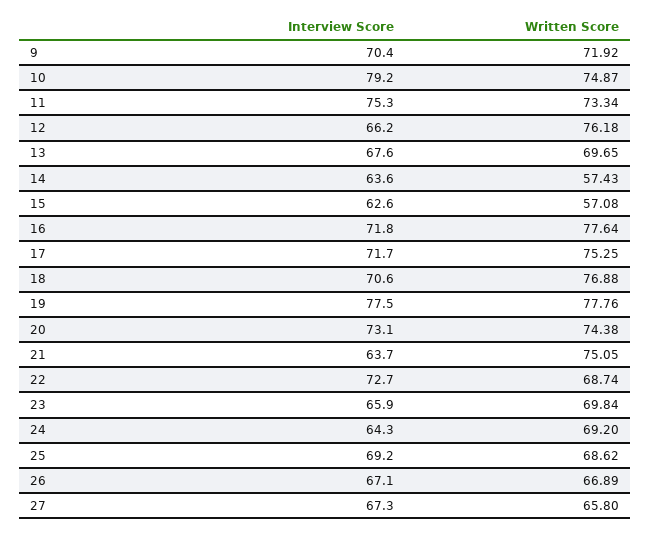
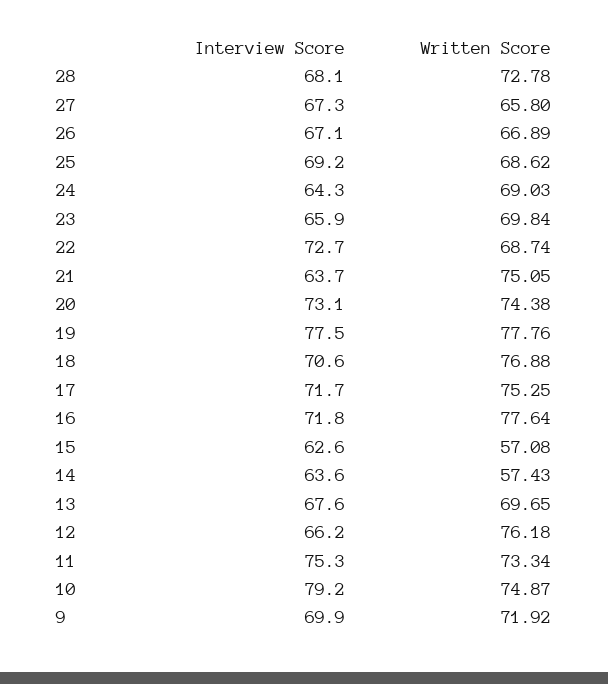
  {
    "Interview Score": {
-     "9": 70.4,
+     "9": 69.9,
      "10": 79.2,
      "11": 75.3,
      "12": 66.2,
      "13": 67.6,
      "14": 63.6,
      "15": 62.6,
      "16": 71.8,
      "17": 71.7,
      "18": 70.6,
      "19": 77.5,
      "20": 73.1,
      "21": 63.7,
      "22": 72.7,
      "23": 65.9,
      "24": 64.3,
      "25": 69.2,
      "26": 67.1,
-     "27": 67.3
+     "27": 67.3,
+     "28": 68.1
    },
    "Written Score": {
      "9": 71.92,
      "10": 74.87,
      "11": 73.34,
      "12": 76.18,
      "13": 69.65,
      "14": 57.43,
      "15": 57.08,
      "16": 77.64,
      "17": 75.25,
      "18": 76.88,
      "19": 77.76,
      "20": 74.38,
      "21": 75.05,
      "22": 68.74,
      "23": 69.84,
-     "24": 69.2,
+     "24": 69.03,
      "25": 68.62,
      "26": 66.89,
-     "27": 65.8
+     "27": 65.8,
+     "28": 72.78
    }
  }

